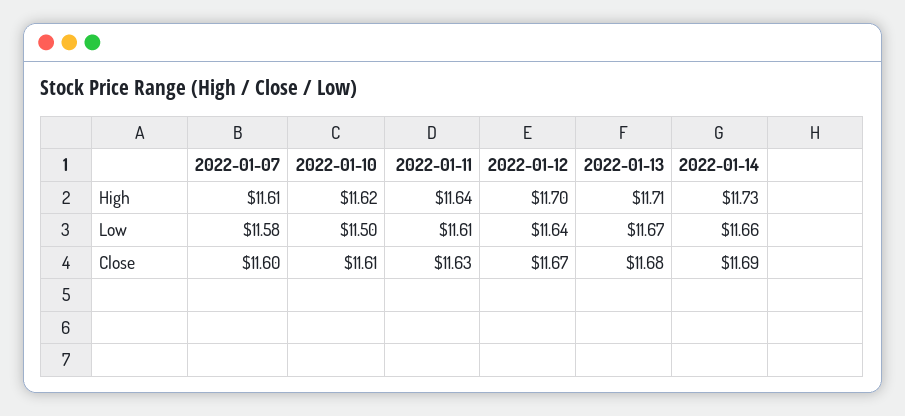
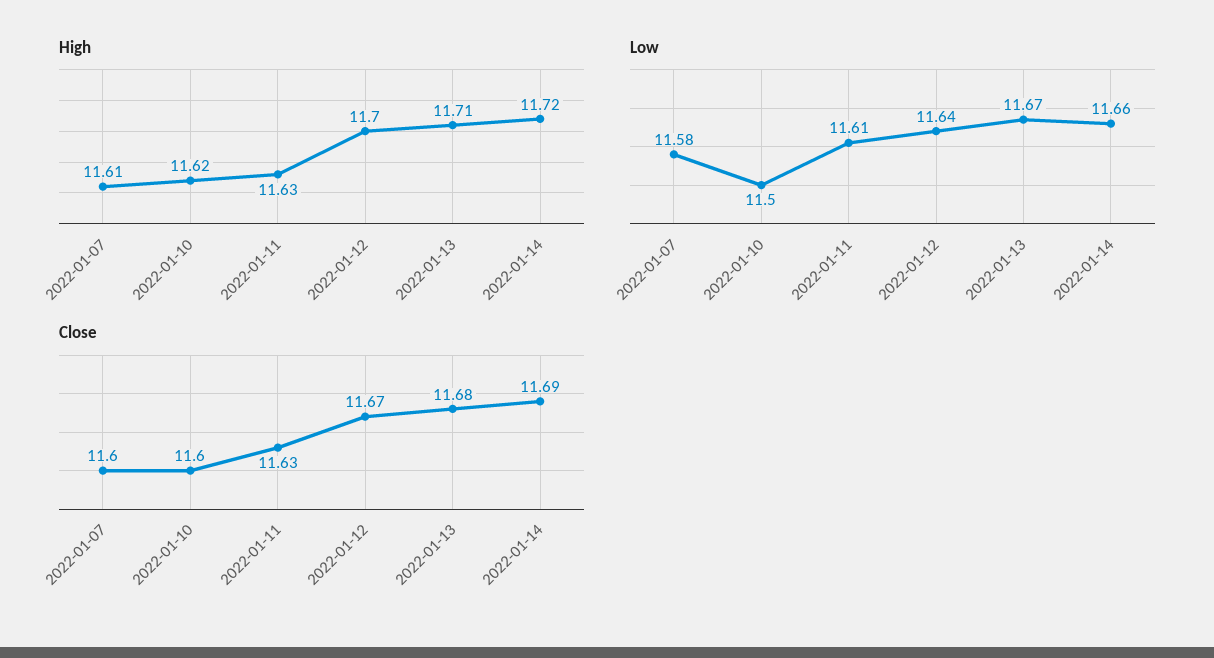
  {
    "High": {
      "2022-01-07": 11.61,
      "2022-01-10": 11.62,
-     "2022-01-11": 11.64,
+     "2022-01-11": 11.63,
      "2022-01-12": 11.7,
      "2022-01-13": 11.71,
-     "2022-01-14": 11.73
+     "2022-01-14": 11.72
    },
    "Low": {
      "2022-01-07": 11.58,
      "2022-01-10": 11.5,
      "2022-01-11": 11.61,
      "2022-01-12": 11.64,
      "2022-01-13": 11.67,
      "2022-01-14": 11.66
    },
    "Close": {
      "2022-01-07": 11.6,
-     "2022-01-10": 11.61,
+     "2022-01-10": 11.6,
      "2022-01-11": 11.63,
      "2022-01-12": 11.67,
      "2022-01-13": 11.68,
      "2022-01-14": 11.69
    }
  }

